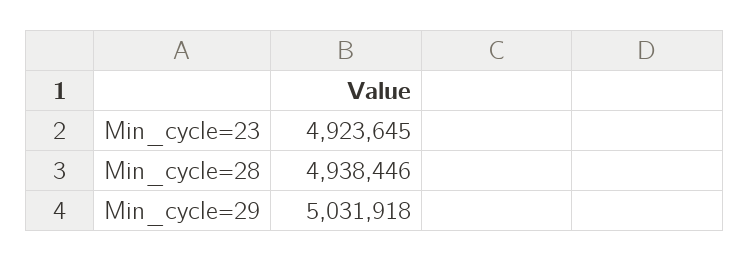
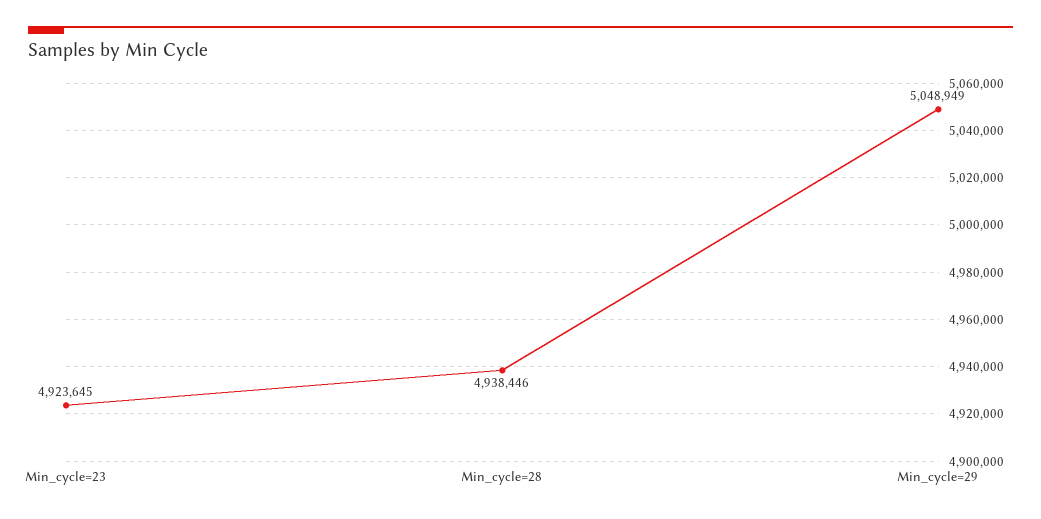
  {
    "Min_cycle=23": 4923645,
    "Min_cycle=28": 4938446,
-   "Min_cycle=29": 5031918
+   "Min_cycle=29": 5048949
  }

